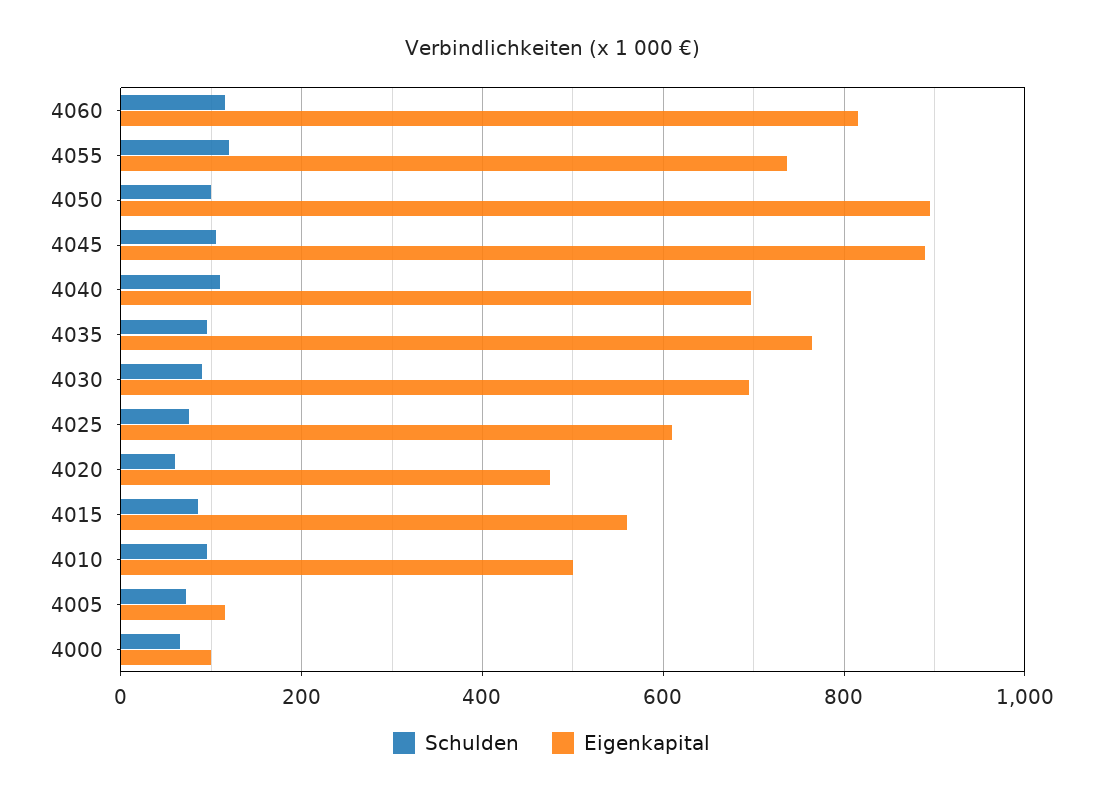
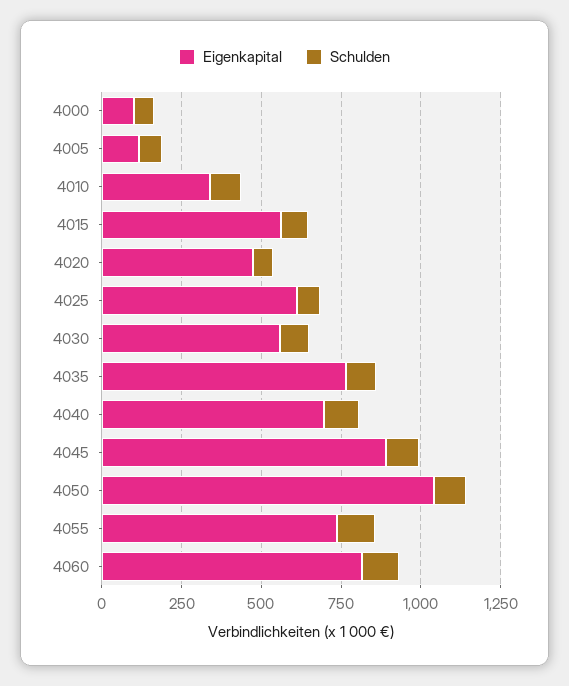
  {
    "Schulden": {
      "4060": 120,
      "4055": 120,
      "4050": 100,
      "4045": 100,
      "4040": 120,
      "4035": 100,
      "4030": 100,
      "4025": 80,
      "4020": 60,
      "4015": 80,
      "4010": 100,
      "4005": 80,
      "4000": 60
    },
    "Eigenkapital": {
      "4060": 820,
      "4055": 740,
-     "4050": 900,
+     "4050": 1050,
      "4045": 900,
      "4040": 700,
      "4035": 760,
-     "4030": 700,
+     "4030": 550,
      "4025": 620,
      "4020": 480,
      "4015": 560,
-     "4010": 500,
+     "4010": 350,
      "4005": 120,
      "4000": 100
    }
  }

